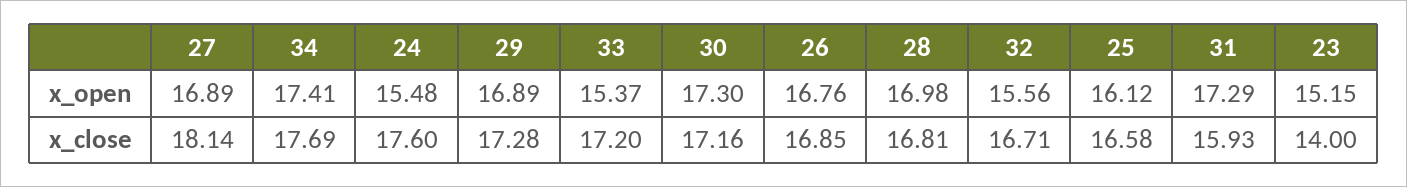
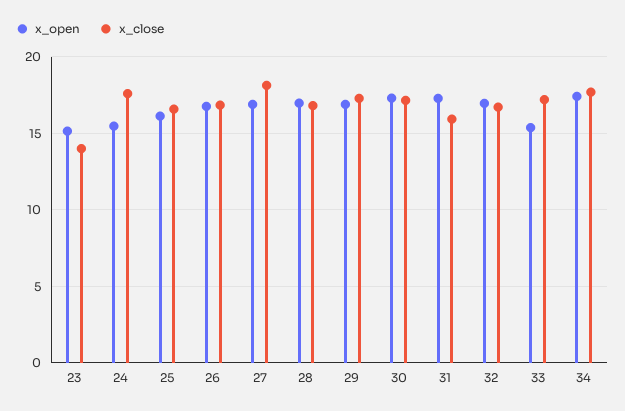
  {
    "x_open": {
      "27": 16.89,
      "34": 17.41,
      "24": 15.48,
      "29": 16.89,
      "33": 15.37,
      "30": 17.3,
      "26": 16.76,
      "28": 16.98,
-     "32": 15.56,
+     "32": 17,
      "25": 16.12,
      "31": 17.29,
      "23": 15.15
    },
    "x_close": {
      "27": 18.14,
      "34": 17.69,
      "24": 17.6,
      "29": 17.28,
      "33": 17.2,
      "30": 17.16,
      "26": 16.85,
      "28": 16.81,
      "32": 16.71,
      "25": 16.58,
      "31": 15.93,
      "23": 14
    }
  }

